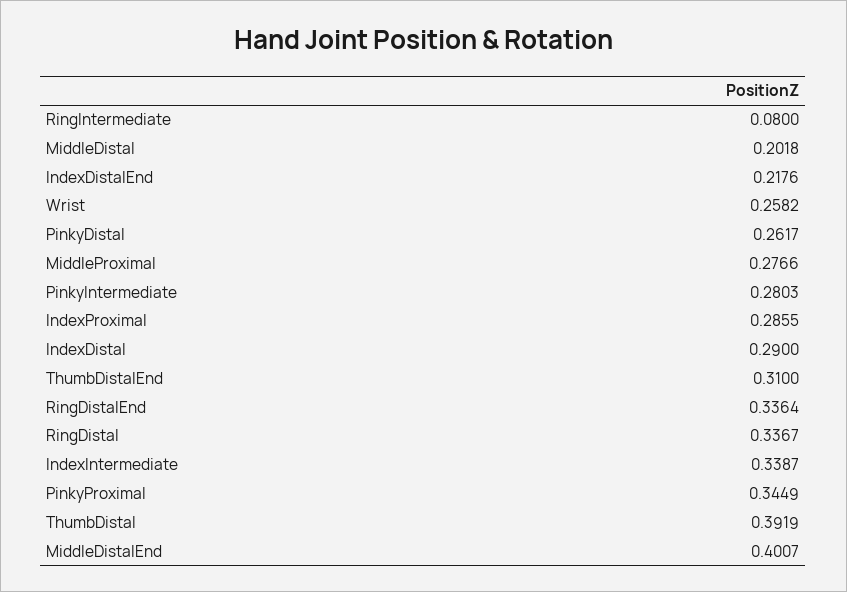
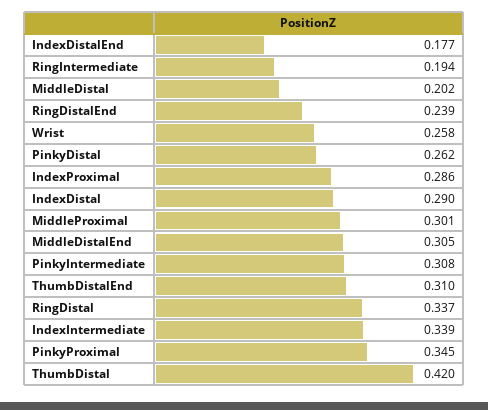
  {
-   "RingIntermediate": 0.08,
+   "RingIntermediate": 0.194,
    "MiddleDistal": 0.2018,
-   "IndexDistalEnd": 0.2176,
+   "IndexDistalEnd": 0.177,
    "Wrist": 0.2582,
    "PinkyDistal": 0.2617,
-   "MiddleProximal": 0.2766,
+   "MiddleProximal": 0.301,
-   "PinkyIntermediate": 0.2803,
+   "PinkyIntermediate": 0.308,
    "IndexProximal": 0.2855,
    "IndexDistal": 0.29,
    "ThumbDistalEnd": 0.31,
-   "RingDistalEnd": 0.3364,
+   "RingDistalEnd": 0.239,
    "RingDistal": 0.3367,
    "IndexIntermediate": 0.3387,
    "PinkyProximal": 0.3449,
-   "ThumbDistal": 0.3919,
+   "ThumbDistal": 0.42,
-   "MiddleDistalEnd": 0.4007
+   "MiddleDistalEnd": 0.305
  }

